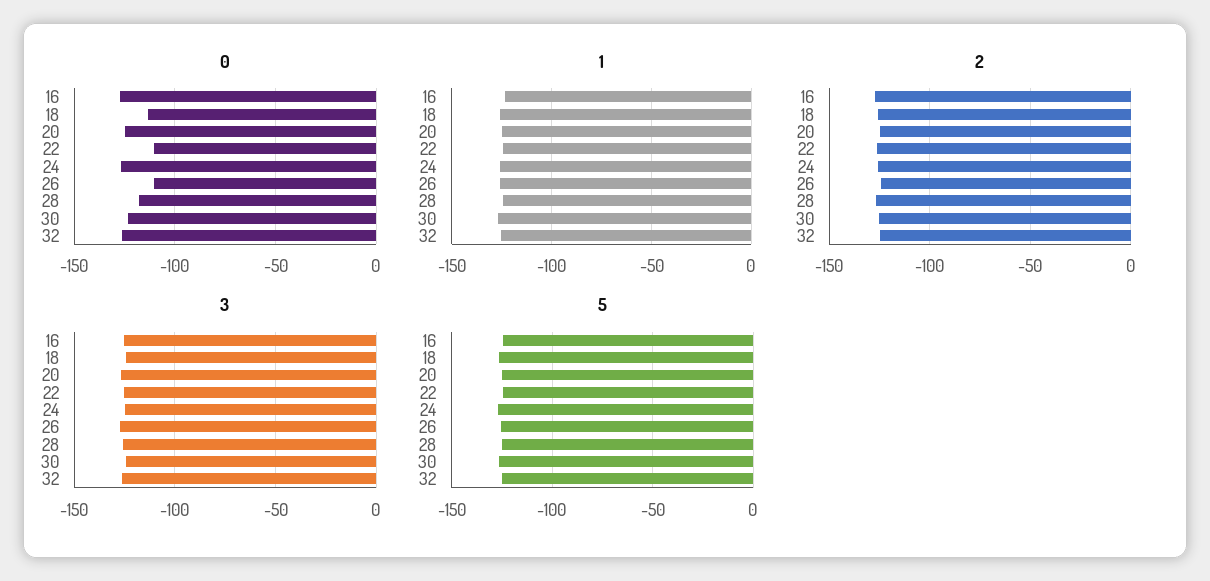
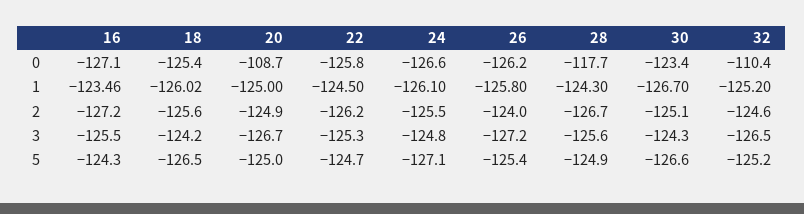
  {
    "0": {
      "16": -127.1,
-     "18": -115,
+     "18": -125.4,
-     "20": -125,
+     "20": -108.7,
-     "22": -110,
+     "22": -125.8,
      "24": -126.6,
-     "26": -110,
+     "26": -126.2,
      "28": -117.7,
      "30": -123.4,
-     "32": -125
+     "32": -110.4
    },
    "1": {
      "16": -123.46,
      "18": -126.02,
      "20": -125,
      "22": -124.5,
      "24": -126.1,
      "26": -125.8,
      "28": -124.3,
      "30": -126.7,
      "32": -125.2
    },
    "2": {
      "16": -127.2,
      "18": -125.6,
      "20": -124.9,
      "22": -126.2,
      "24": -125.5,
      "26": -124,
      "28": -126.7,
      "30": -125.1,
      "32": -124.6
    },
    "3": {
      "16": -125.5,
      "18": -124.2,
      "20": -126.7,
      "22": -125.3,
      "24": -124.8,
      "26": -127.2,
      "28": -125.6,
      "30": -124.3,
      "32": -126.5
    },
    "5": {
      "16": -124.3,
      "18": -126.5,
      "20": -125,
      "22": -124.7,
      "24": -127.1,
      "26": -125.4,
      "28": -124.9,
      "30": -126.6,
      "32": -125.2
    }
  }

